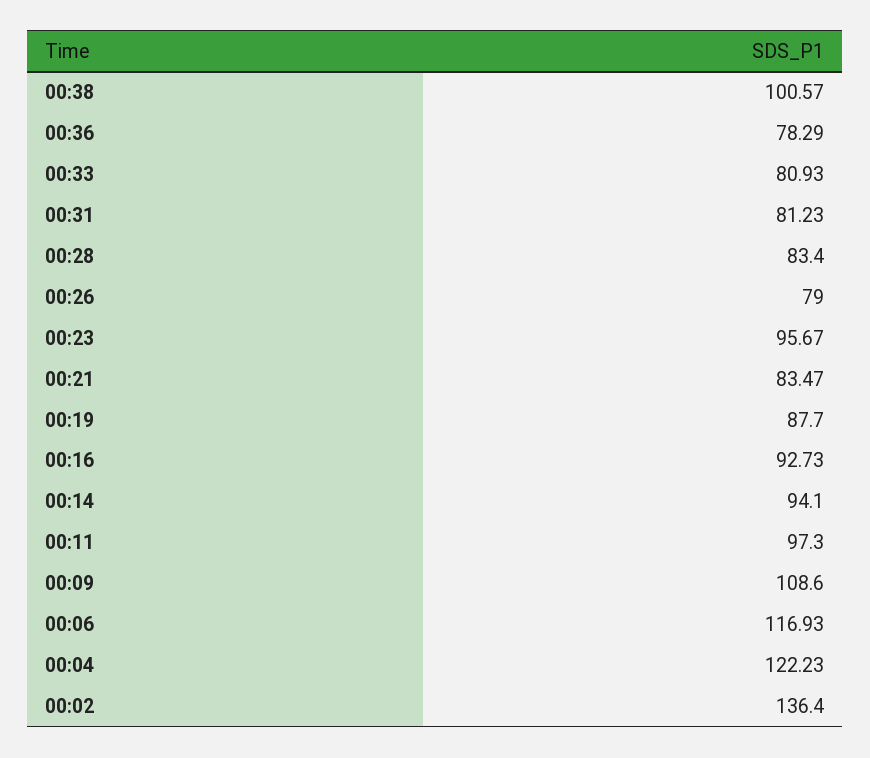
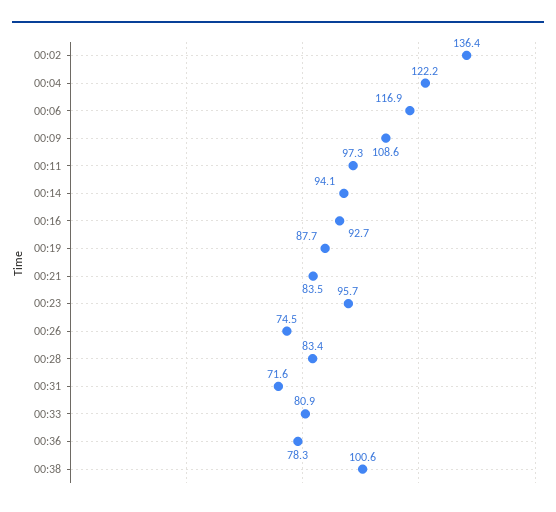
  {
    "00:38": 100.57,
    "00:36": 78.29,
    "00:33": 80.93,
-   "00:31": 81.23,
+   "00:31": 71.6,
    "00:28": 83.4,
-   "00:26": 79,
+   "00:26": 74.5,
    "00:23": 95.67,
    "00:21": 83.47,
    "00:19": 87.7,
    "00:16": 92.73,
    "00:14": 94.1,
    "00:11": 97.3,
    "00:09": 108.6,
    "00:06": 116.93,
    "00:04": 122.23,
    "00:02": 136.4
  }

